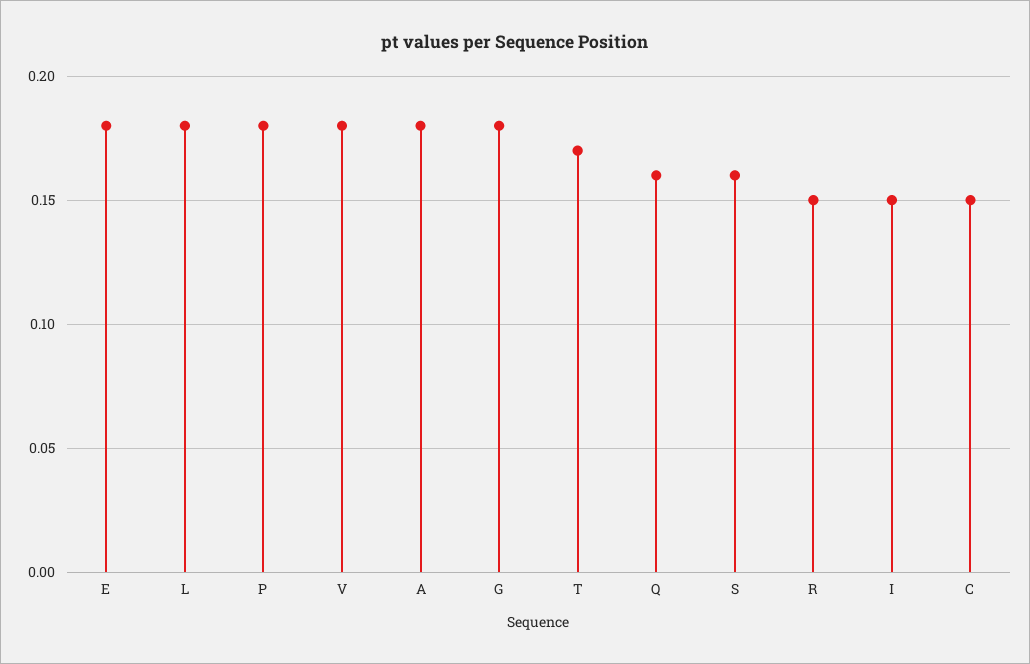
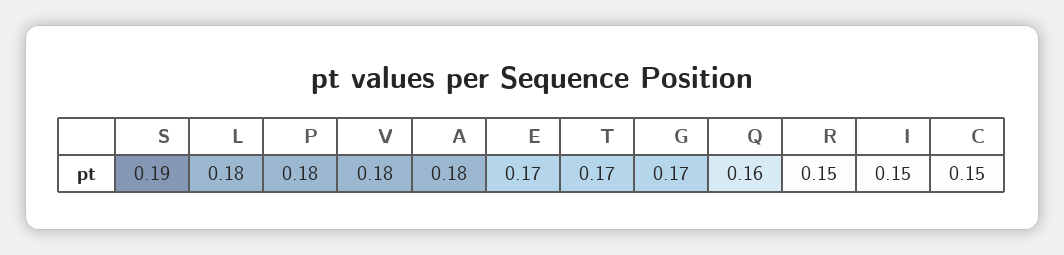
  {
-   "E": 0.18,
+   "E": 0.17,
    "L": 0.18,
    "P": 0.18,
    "V": 0.18,
    "A": 0.18,
-   "G": 0.18,
+   "G": 0.17,
    "T": 0.17,
    "Q": 0.16,
-   "S": 0.16,
+   "S": 0.19,
    "R": 0.15,
    "I": 0.15,
    "C": 0.15
  }

